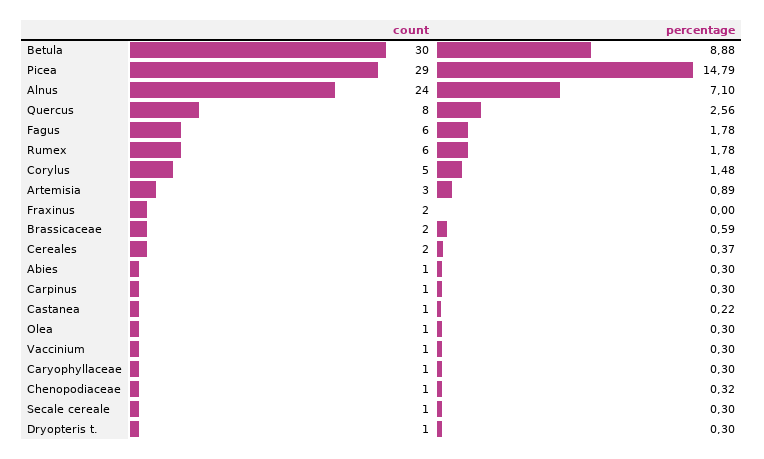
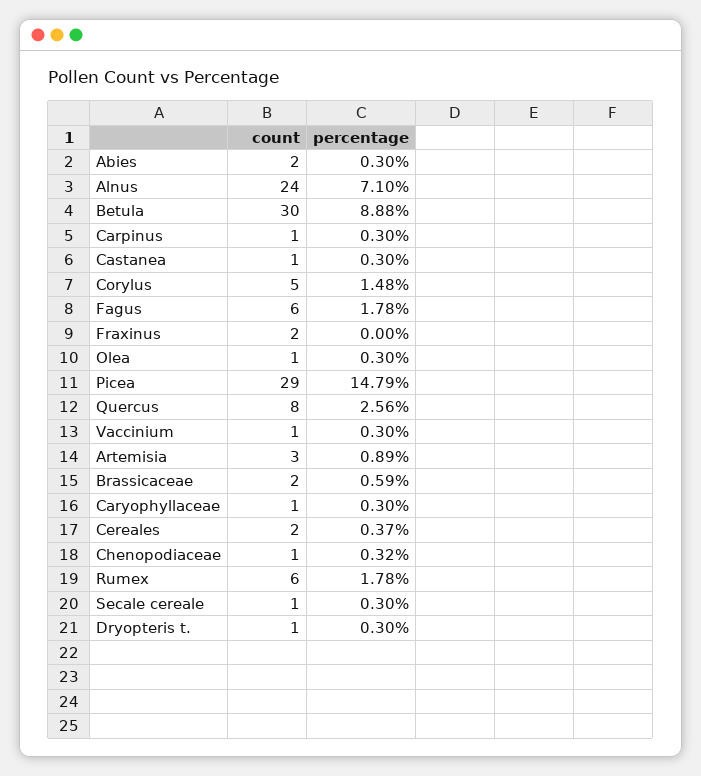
  {
    "count": {
      "Betula": 30,
      "Picea": 29,
      "Alnus": 24,
      "Quercus": 8,
      "Fagus": 6,
      "Rumex": 6,
      "Corylus": 5,
      "Artemisia": 3,
      "Fraxinus": 2,
      "Brassicaceae": 2,
      "Cereales": 2,
-     "Abies": 1,
+     "Abies": 2,
      "Carpinus": 1,
      "Castanea": 1,
      "Olea": 1,
      "Vaccinium": 1,
      "Caryophyllaceae": 1,
      "Chenopodiaceae": 1,
      "Secale cereale": 1,
      "Dryopteris t.": 1
    },
    "percentage": {
      "Betula": 8.88,
      "Picea": 14.79,
      "Alnus": 7.1,
      "Quercus": 2.56,
      "Fagus": 1.78,
      "Rumex": 1.78,
      "Corylus": 1.48,
      "Artemisia": 0.89,
      "Fraxinus": 0,
      "Brassicaceae": 0.59,
      "Cereales": 0.37,
      "Abies": 0.3,
      "Carpinus": 0.3,
-     "Castanea": 0.22,
+     "Castanea": 0.3,
      "Olea": 0.3,
      "Vaccinium": 0.3,
      "Caryophyllaceae": 0.3,
      "Chenopodiaceae": 0.32,
      "Secale cereale": 0.3,
      "Dryopteris t.": 0.3
    }
  }

